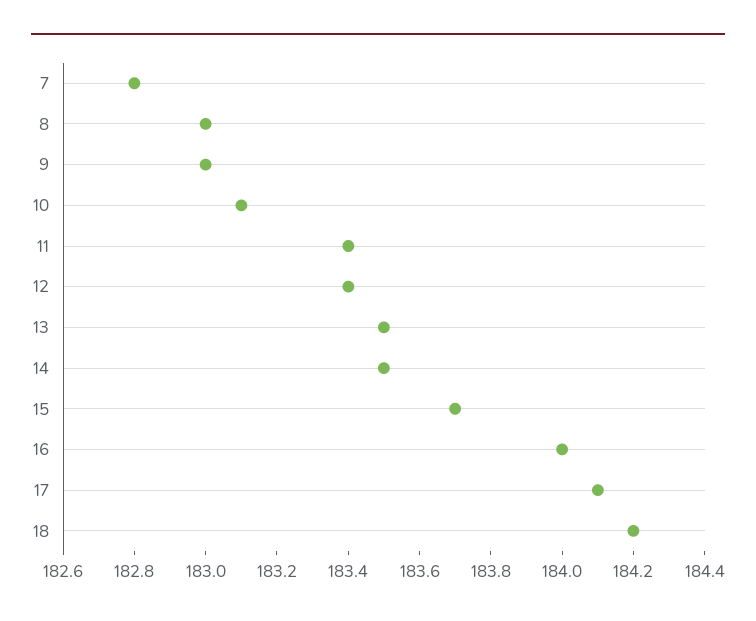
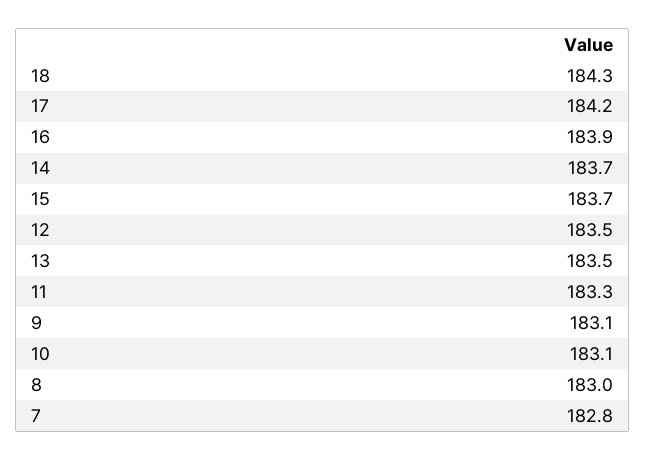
  {
    "7": 182.8,
    "8": 183,
-   "9": 183,
+   "9": 183.1,
    "10": 183.1,
-   "11": 183.4,
+   "11": 183.3,
-   "12": 183.4,
+   "12": 183.5,
    "13": 183.5,
-   "14": 183.5,
+   "14": 183.7,
    "15": 183.7,
-   "16": 184,
+   "16": 183.9,
-   "17": 184.1,
+   "17": 184.2,
-   "18": 184.2
+   "18": 184.3
  }

